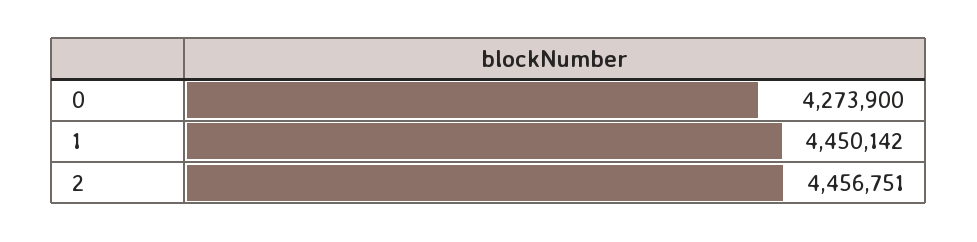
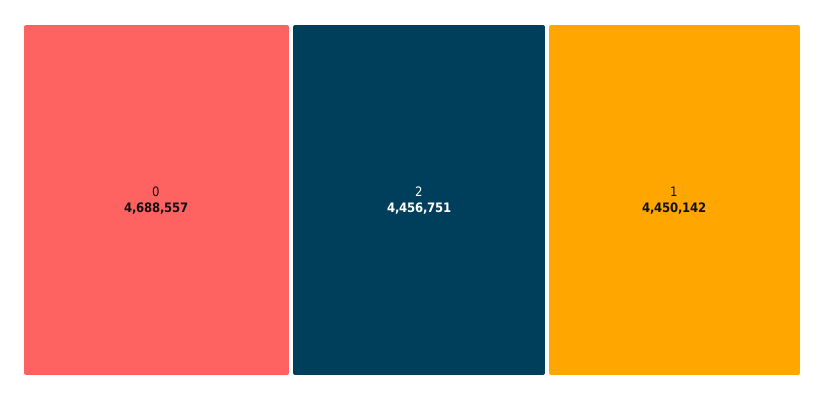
  {
-   "0": 4273900,
+   "0": 4688557,
    "1": 4450142,
    "2": 4456751
  }

